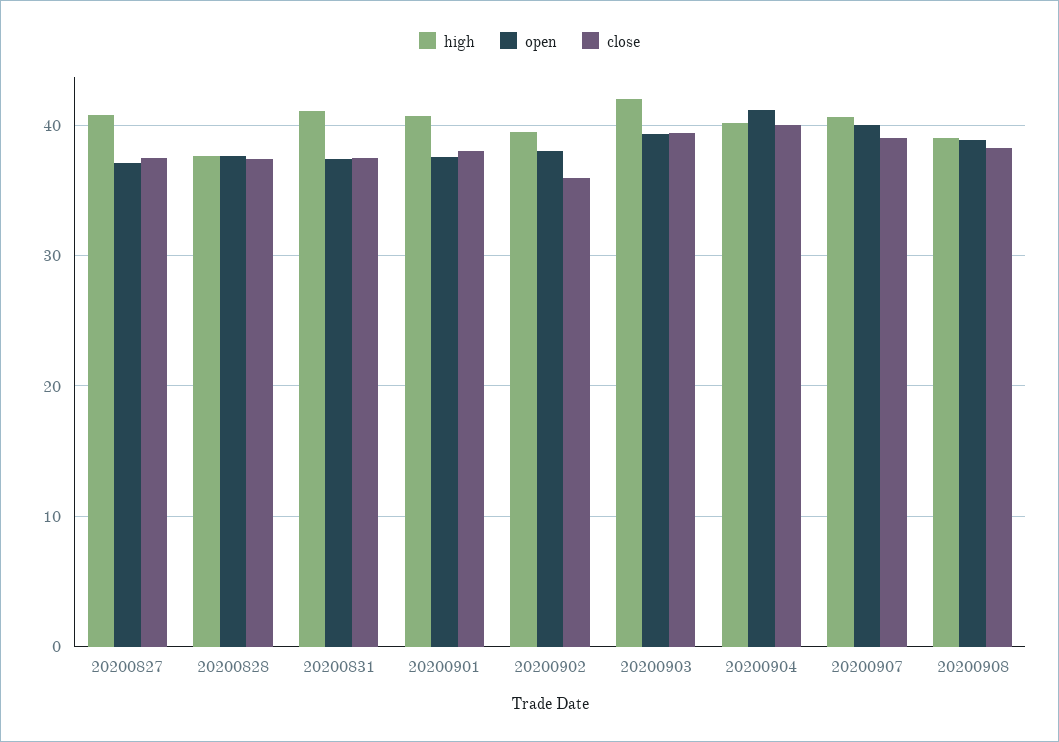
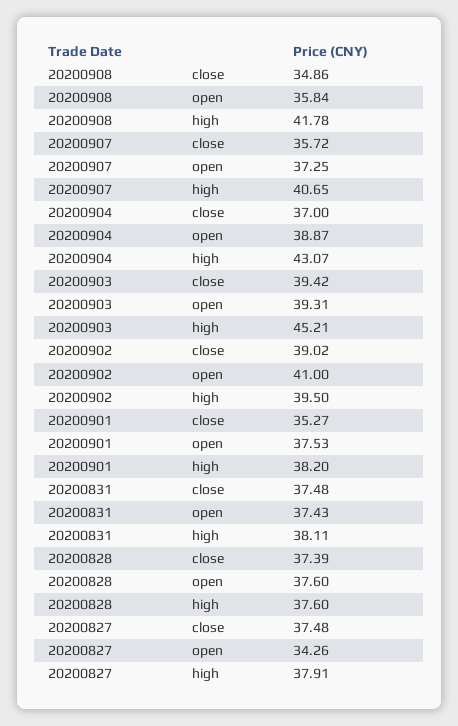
  {
    "high": {
-     "20200827": 41,
+     "20200827": 37.91,
      "20200828": 37.6,
-     "20200831": 41,
+     "20200831": 38.11,
-     "20200901": 41,
+     "20200901": 38.2,
      "20200902": 39.5,
-     "20200903": 42,
+     "20200903": 45.21,
-     "20200904": 40,
+     "20200904": 43.07,
      "20200907": 40.65,
-     "20200908": 39
+     "20200908": 41.78
    },
    "open": {
-     "20200827": 37,
+     "20200827": 34.26,
      "20200828": 37.6,
      "20200831": 37.43,
      "20200901": 37.53,
-     "20200902": 38,
+     "20200902": 41,
      "20200903": 39.31,
-     "20200904": 41,
+     "20200904": 38.87,
-     "20200907": 40,
+     "20200907": 37.25,
-     "20200908": 39
+     "20200908": 35.84
    },
    "close": {
      "20200827": 37.48,
      "20200828": 37.39,
      "20200831": 37.48,
-     "20200901": 38,
+     "20200901": 35.27,
-     "20200902": 36,
+     "20200902": 39.02,
      "20200903": 39.42,
-     "20200904": 40,
+     "20200904": 37,
-     "20200907": 39,
+     "20200907": 35.72,
-     "20200908": 38
+     "20200908": 34.86
    }
  }

